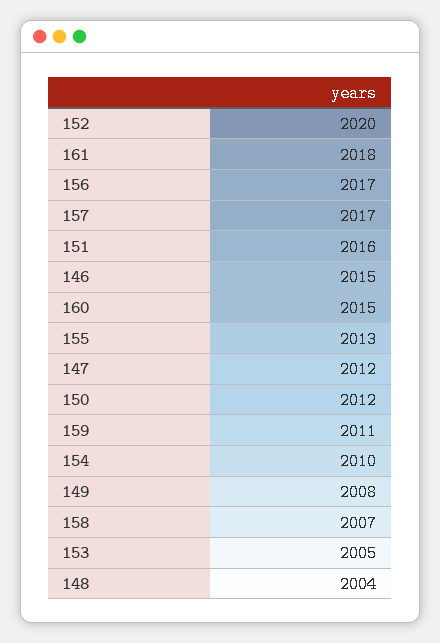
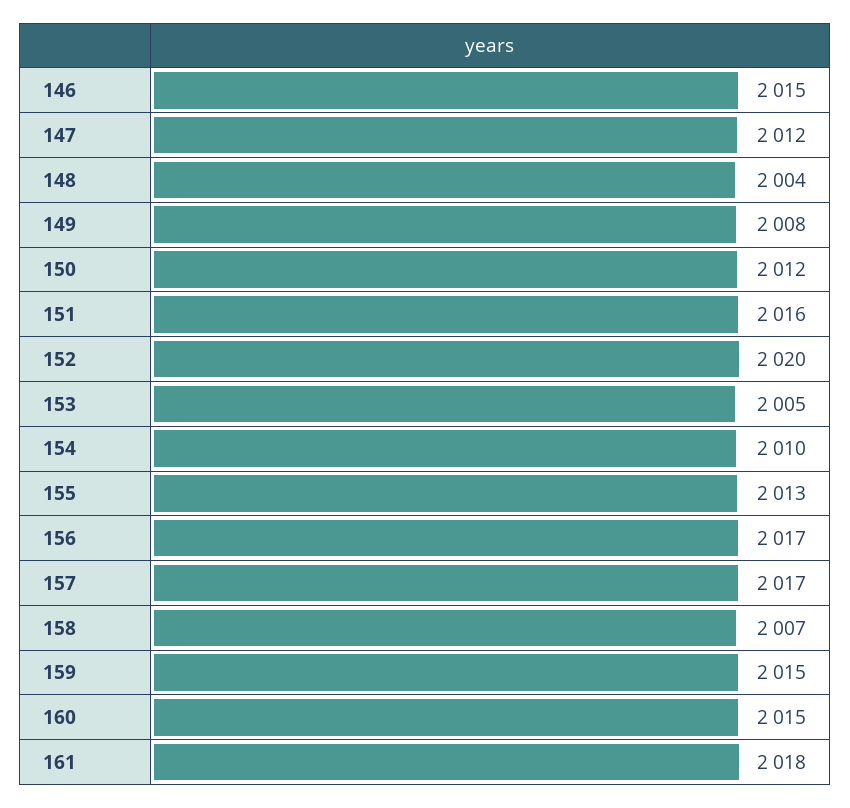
  {
    "152": 2020,
    "161": 2018,
    "156": 2017,
    "157": 2017,
    "151": 2016,
    "146": 2015,
    "160": 2015,
    "155": 2013,
    "147": 2012,
    "150": 2012,
-   "159": 2011,
+   "159": 2015,
    "154": 2010,
    "149": 2008,
    "158": 2007,
    "153": 2005,
    "148": 2004
  }

